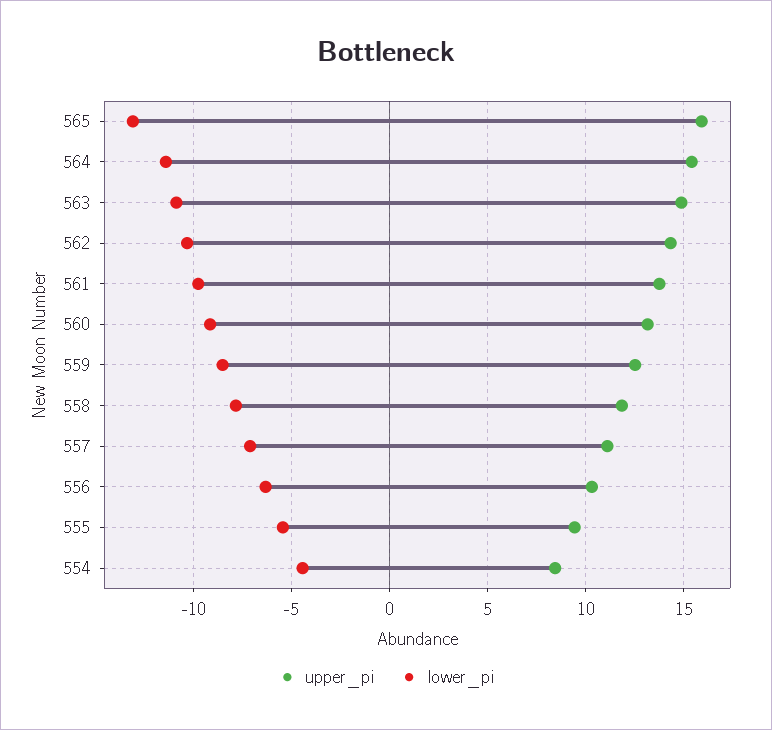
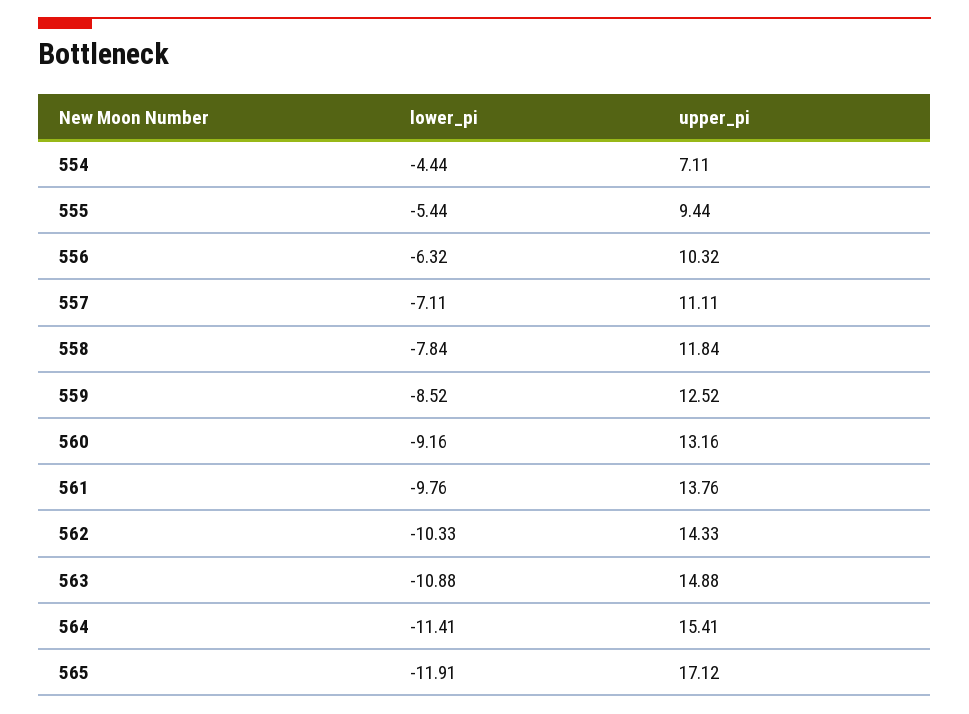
  {
    "upper_pi": {
-     "565": 16,
+     "565": 17.12,
      "564": 15.41,
      "563": 14.88,
      "562": 14.33,
      "561": 13.76,
      "560": 13.16,
      "559": 12.52,
      "558": 11.84,
      "557": 11.11,
      "556": 10.32,
      "555": 9.44,
-     "554": 8.5
+     "554": 7.11
    },
    "lower_pi": {
-     "565": -13,
+     "565": -11.91,
      "564": -11.41,
      "563": -10.88,
      "562": -10.33,
      "561": -9.76,
      "560": -9.16,
      "559": -8.52,
      "558": -7.84,
      "557": -7.11,
      "556": -6.32,
      "555": -5.44,
      "554": -4.44
    }
  }

